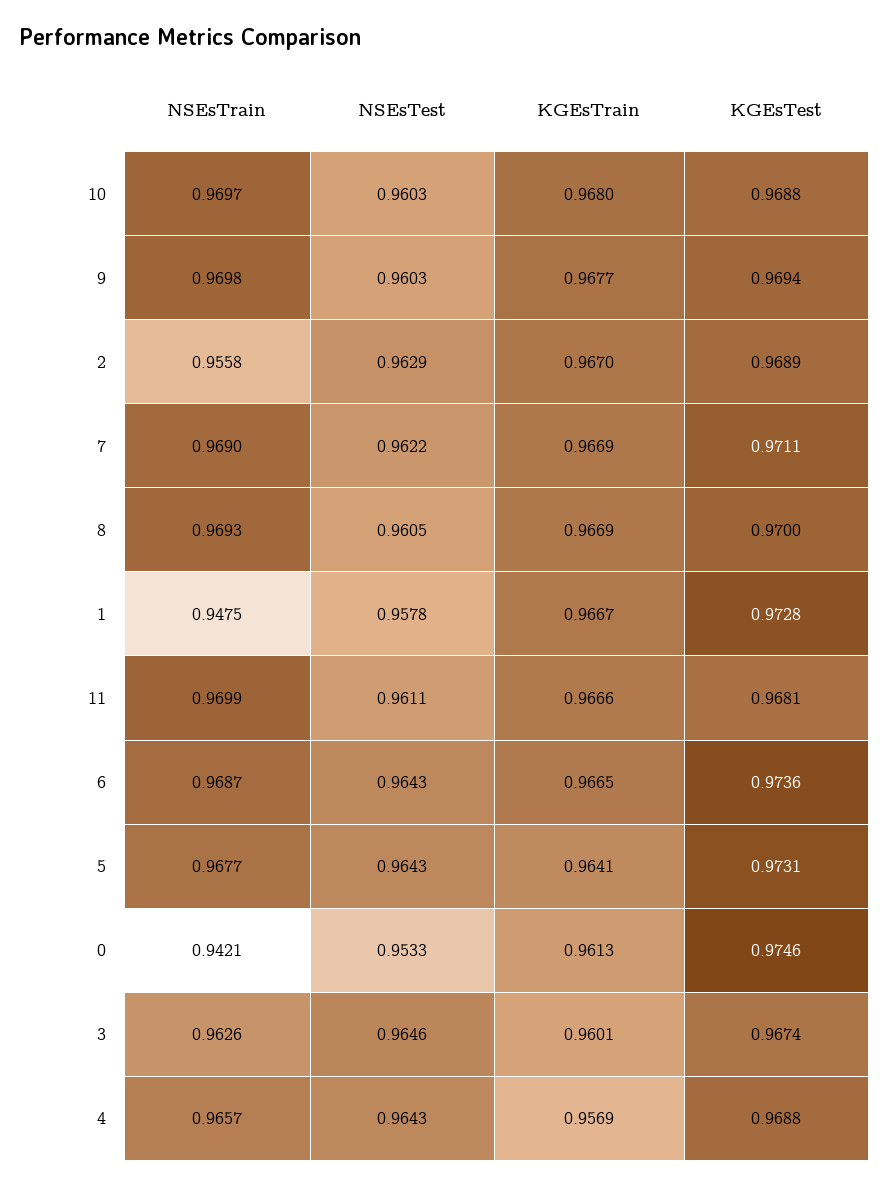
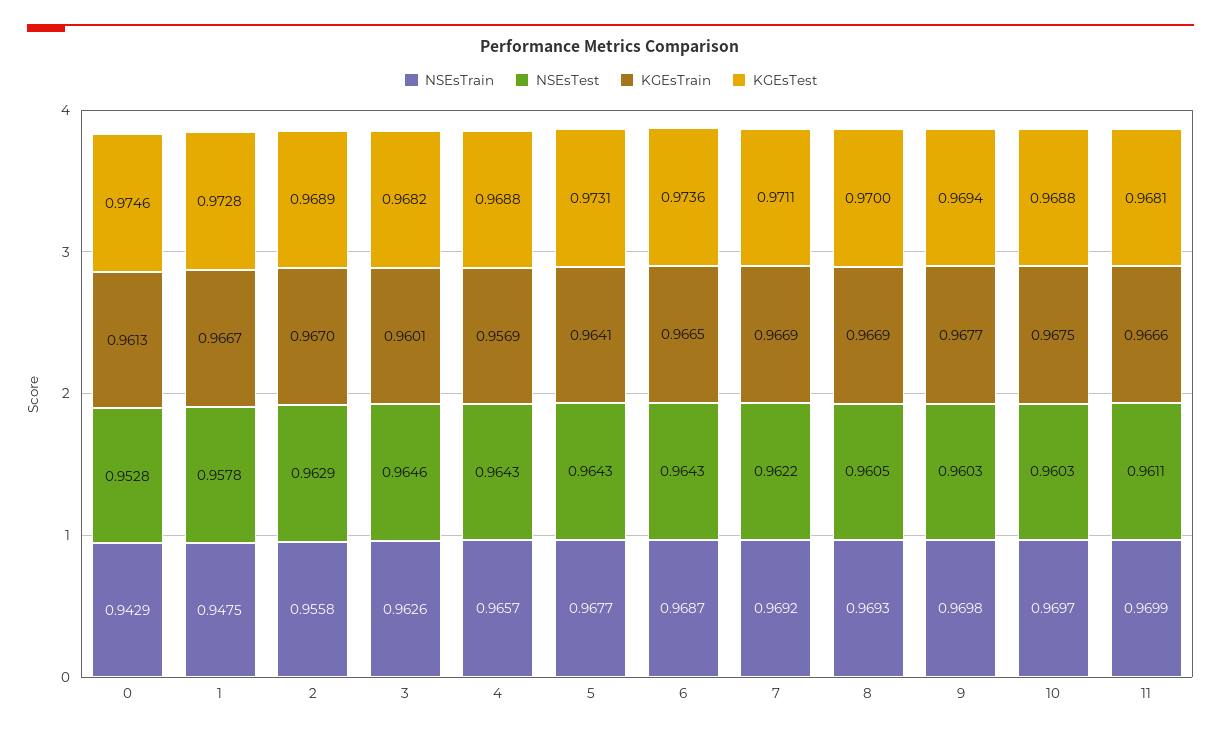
  {
    "NSEsTrain": {
      "10": 0.9697,
      "9": 0.9698,
      "2": 0.9558,
-     "7": 0.969,
+     "7": 0.9692,
      "8": 0.9693,
      "1": 0.9475,
      "11": 0.9699,
      "6": 0.9687,
      "5": 0.9677,
-     "0": 0.9421,
+     "0": 0.9429,
      "3": 0.9626,
      "4": 0.9657
    },
    "NSEsTest": {
      "10": 0.9603,
      "9": 0.9603,
      "2": 0.9629,
      "7": 0.9622,
      "8": 0.9605,
      "1": 0.9578,
      "11": 0.9611,
      "6": 0.9643,
      "5": 0.9643,
-     "0": 0.9533,
+     "0": 0.9528,
      "3": 0.9646,
      "4": 0.9643
    },
    "KGEsTrain": {
-     "10": 0.968,
+     "10": 0.9675,
      "9": 0.9677,
      "2": 0.967,
      "7": 0.9669,
      "8": 0.9669,
      "1": 0.9667,
      "11": 0.9666,
      "6": 0.9665,
      "5": 0.9641,
      "0": 0.9613,
      "3": 0.9601,
      "4": 0.9569
    },
    "KGEsTest": {
      "10": 0.9688,
      "9": 0.9694,
      "2": 0.9689,
      "7": 0.9711,
      "8": 0.97,
      "1": 0.9728,
      "11": 0.9681,
      "6": 0.9736,
      "5": 0.9731,
      "0": 0.9746,
-     "3": 0.9674,
+     "3": 0.9682,
      "4": 0.9688
    }
  }

